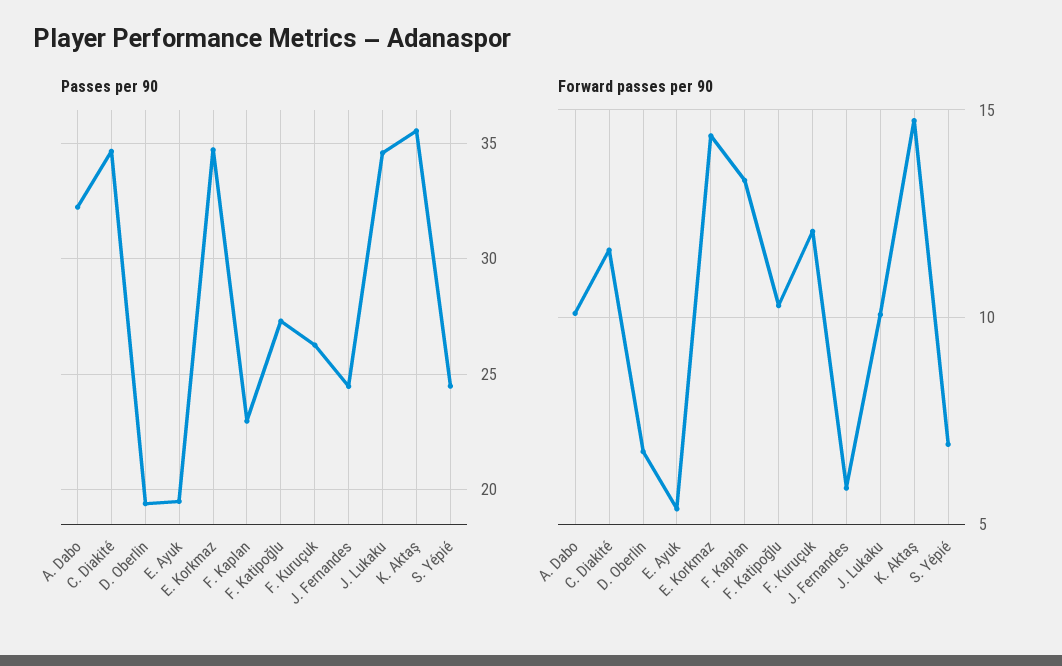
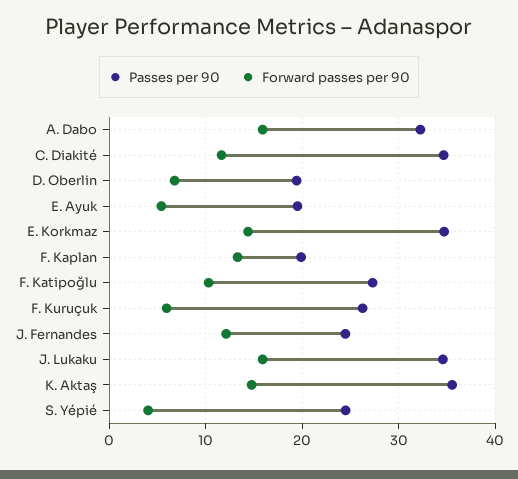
  {
    "Passes per 90": {
      "A. Dabo": 32,
      "C. Diakité": 34.5,
      "D. Oberlin": 19.5,
      "E. Ayuk": 19.5,
      "E. Korkmaz": 34.5,
-     "F. Kaplan": 23,
+     "F. Kaplan": 20,
      "F. Katipoğlu": 27.5,
      "F. Kuruçuk": 26.5,
      "J. Fernandes": 24.5,
      "J. Lukaku": 34.5,
      "K. Aktaş": 35.5,
      "S. Yépié": 24.5
    },
    "Forward passes per 90": {
-     "A. Dabo": 10,
+     "A. Dabo": 16,
      "C. Diakité": 11.5,
      "D. Oberlin": 7,
      "E. Ayuk": 5.5,
      "E. Korkmaz": 14.5,
      "F. Kaplan": 13.5,
      "F. Katipoğlu": 10.5,
-     "F. Kuruçuk": 12,
+     "F. Kuruçuk": 6,
-     "J. Fernandes": 6,
+     "J. Fernandes": 12,
-     "J. Lukaku": 10,
+     "J. Lukaku": 16,
      "K. Aktaş": 14.5,
-     "S. Yépié": 7
+     "S. Yépié": 4
    }
  }

